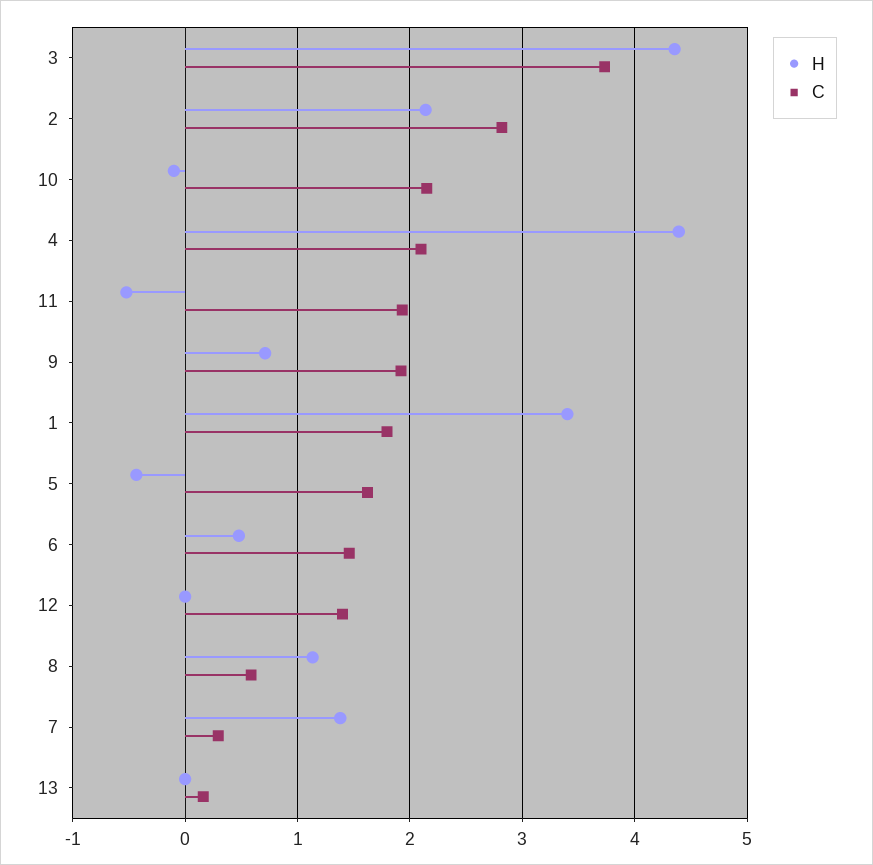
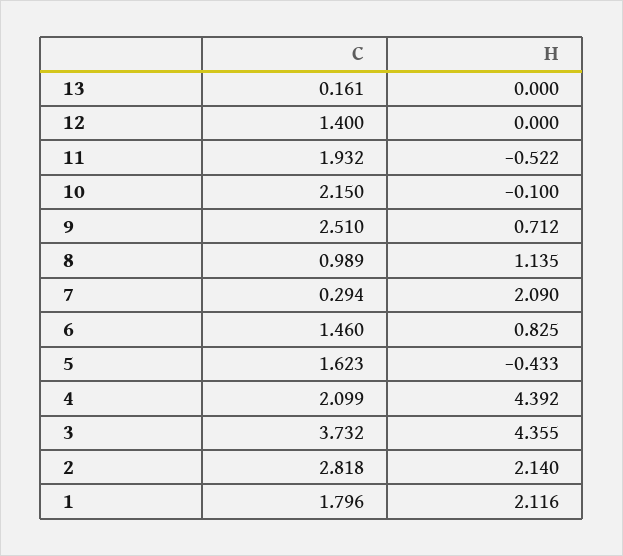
  {
    "H": {
      "3": 4.355,
      "2": 2.14,
      "10": -0.1,
      "4": 4.392,
      "11": -0.522,
      "9": 0.712,
-     "1": 3.4,
+     "1": 2.116,
      "5": -0.433,
-     "6": 0.5,
+     "6": 0.825,
      "12": 0,
      "8": 1.135,
-     "7": 1.4,
+     "7": 2.09,
      "13": 0
    },
    "C": {
      "3": 3.732,
      "2": 2.818,
      "10": 2.15,
      "4": 2.099,
      "11": 1.932,
-     "9": 1.9,
+     "9": 2.51,
      "1": 1.796,
      "5": 1.623,
      "6": 1.46,
      "12": 1.4,
-     "8": 0.6,
+     "8": 0.989,
      "7": 0.294,
      "13": 0.161
    }
  }

